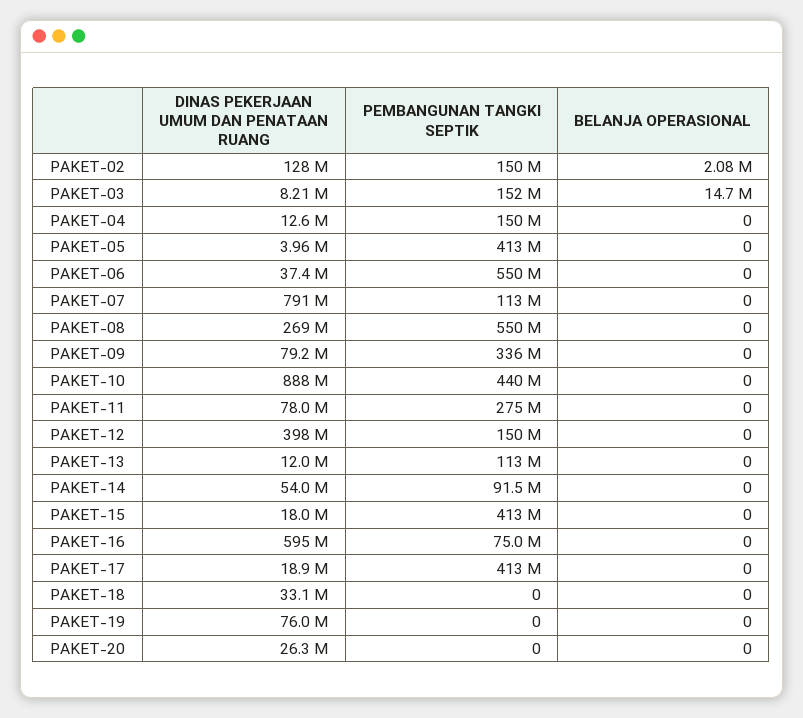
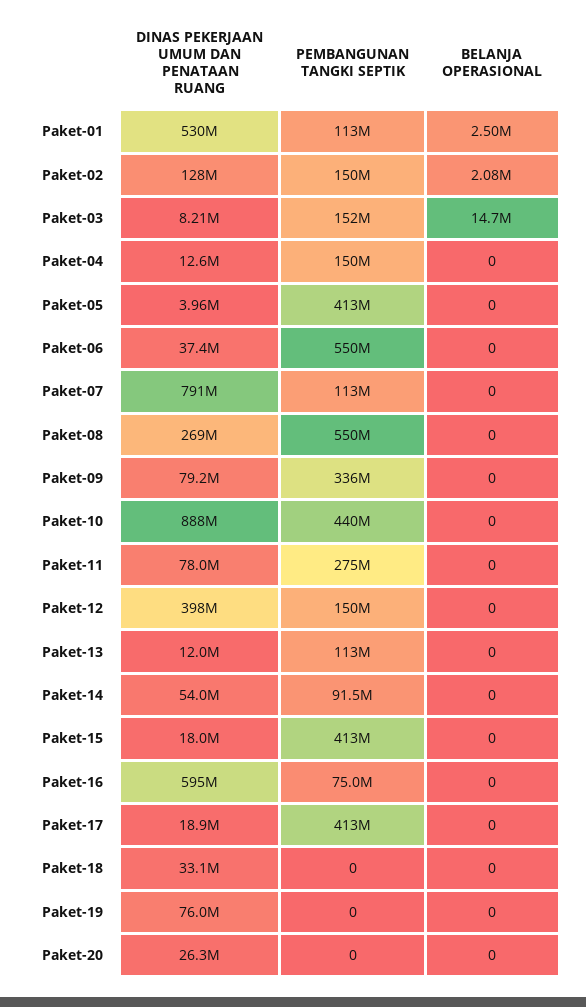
  {
    "DINAS PEKERJAAN UMUM DAN PENATAAN RUANG": {
      "PAKET-02": 128000000,
      "PAKET-03": 8210000,
      "PAKET-04": 12600000,
      "PAKET-05": 3960000,
      "PAKET-06": 37400000,
      "PAKET-07": 791000000,
      "PAKET-08": 269000000,
      "PAKET-09": 79200000,
      "PAKET-10": 888000000,
      "PAKET-11": 78000000,
      "PAKET-12": 398000000,
      "PAKET-13": 12000000,
      "PAKET-14": 54000000,
      "PAKET-15": 18000000,
      "PAKET-16": 595000000,
      "PAKET-17": 18900000,
      "PAKET-18": 33100000,
      "PAKET-19": 76000000,
-     "PAKET-20": 26300000
+     "PAKET-20": 26300000,
+     "Paket-01": 530000000
    },
    "PEMBANGUNAN TANGKI SEPTIK": {
      "PAKET-02": 150000000,
      "PAKET-03": 152000000,
      "PAKET-04": 150000000,
      "PAKET-05": 413000000,
      "PAKET-06": 550000000,
      "PAKET-07": 113000000,
      "PAKET-08": 550000000,
      "PAKET-09": 336000000,
      "PAKET-10": 440000000,
      "PAKET-11": 275000000,
      "PAKET-12": 150000000,
      "PAKET-13": 113000000,
      "PAKET-14": 91500000,
      "PAKET-15": 413000000,
      "PAKET-16": 75000000,
      "PAKET-17": 413000000,
      "PAKET-18": 0,
      "PAKET-19": 0,
-     "PAKET-20": 0
+     "PAKET-20": 0,
+     "Paket-01": 113000000
    },
    "BELANJA OPERASIONAL": {
      "PAKET-02": 2080000,
      "PAKET-03": 14700000,
      "PAKET-04": 0,
      "PAKET-05": 0,
      "PAKET-06": 0,
      "PAKET-07": 0,
      "PAKET-08": 0,
      "PAKET-09": 0,
      "PAKET-10": 0,
      "PAKET-11": 0,
      "PAKET-12": 0,
      "PAKET-13": 0,
      "PAKET-14": 0,
      "PAKET-15": 0,
      "PAKET-16": 0,
      "PAKET-17": 0,
      "PAKET-18": 0,
      "PAKET-19": 0,
-     "PAKET-20": 0
+     "PAKET-20": 0,
+     "Paket-01": 2500000
    }
  }

